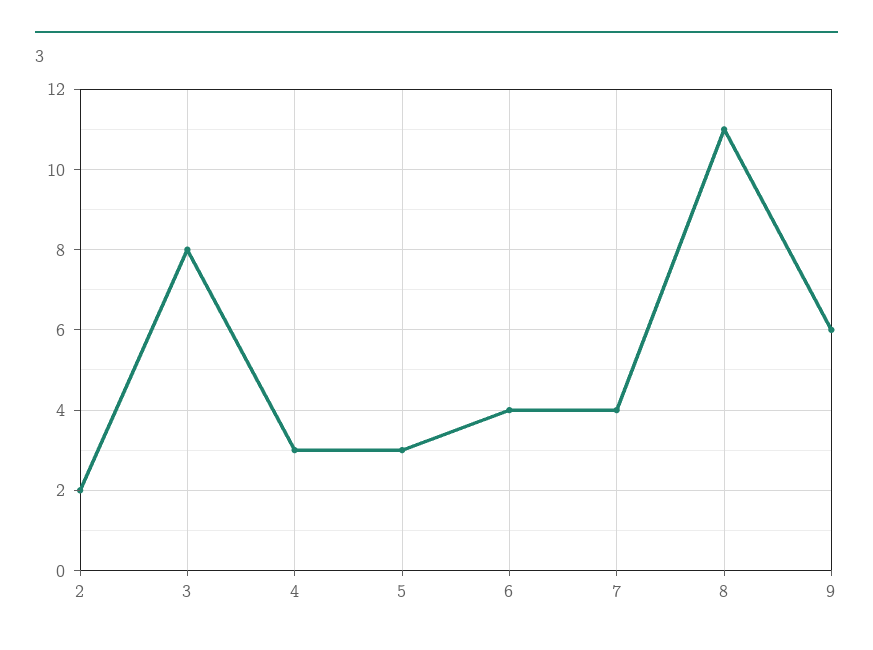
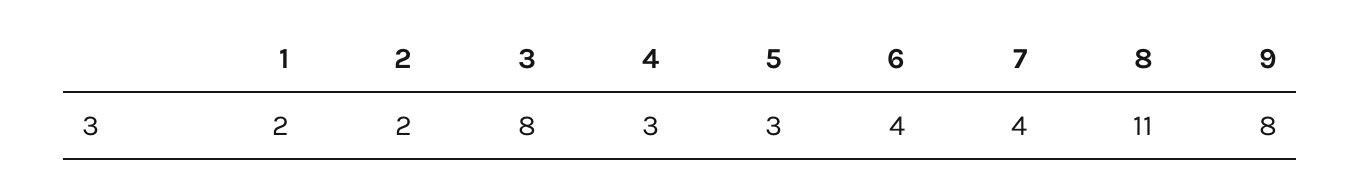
  {
    "2": 2,
    "3": 8,
    "4": 3,
    "5": 3,
    "6": 4,
    "7": 4,
    "8": 11,
-   "9": 6
+   "9": 8,
+   "1": 2
  }

